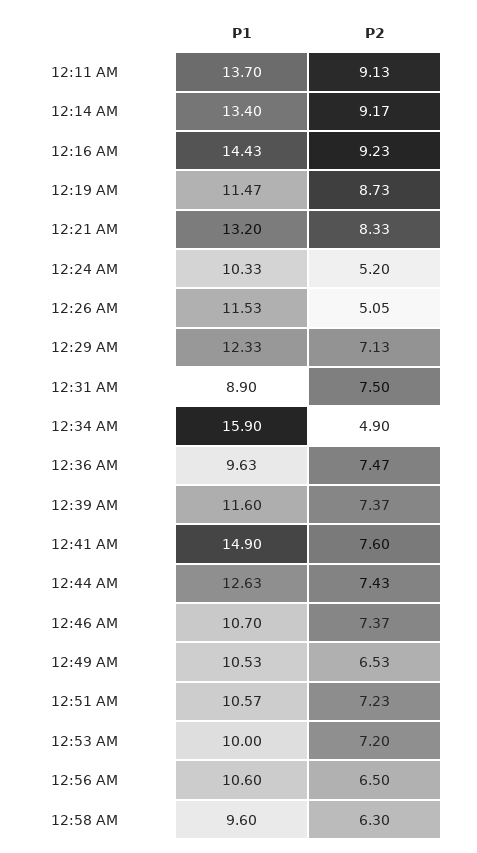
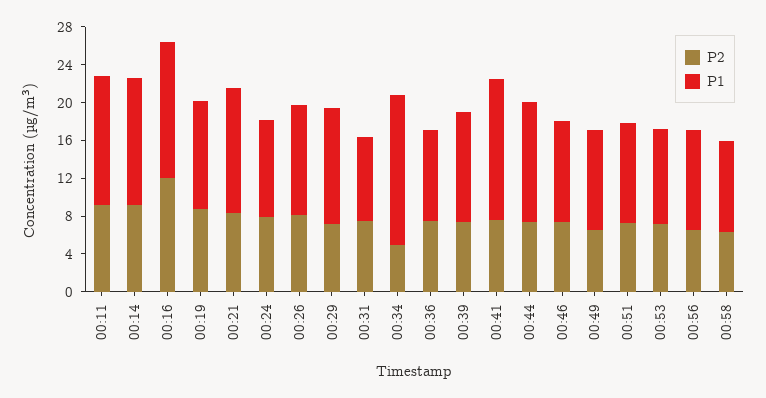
  {
    "P1": {
      "12:11 AM": 13.7,
      "12:14 AM": 13.4,
      "12:16 AM": 14.43,
      "12:19 AM": 11.47,
      "12:21 AM": 13.2,
      "12:24 AM": 10.33,
      "12:26 AM": 11.53,
      "12:29 AM": 12.33,
      "12:31 AM": 8.9,
      "12:34 AM": 15.9,
      "12:36 AM": 9.63,
      "12:39 AM": 11.6,
      "12:41 AM": 14.9,
      "12:44 AM": 12.63,
      "12:46 AM": 10.7,
      "12:49 AM": 10.53,
      "12:51 AM": 10.57,
      "12:53 AM": 10,
      "12:56 AM": 10.6,
      "12:58 AM": 9.6
    },
    "P2": {
      "12:11 AM": 9.13,
      "12:14 AM": 9.17,
-     "12:16 AM": 9.23,
+     "12:16 AM": 12,
      "12:19 AM": 8.73,
      "12:21 AM": 8.33,
-     "12:24 AM": 5.2,
+     "12:24 AM": 8,
-     "12:26 AM": 5.05,
+     "12:26 AM": 8,
      "12:29 AM": 7.13,
      "12:31 AM": 7.5,
      "12:34 AM": 4.9,
      "12:36 AM": 7.47,
      "12:39 AM": 7.37,
      "12:41 AM": 7.6,
      "12:44 AM": 7.43,
      "12:46 AM": 7.37,
      "12:49 AM": 6.53,
      "12:51 AM": 7.23,
      "12:53 AM": 7.2,
      "12:56 AM": 6.5,
      "12:58 AM": 6.3
    }
  }

